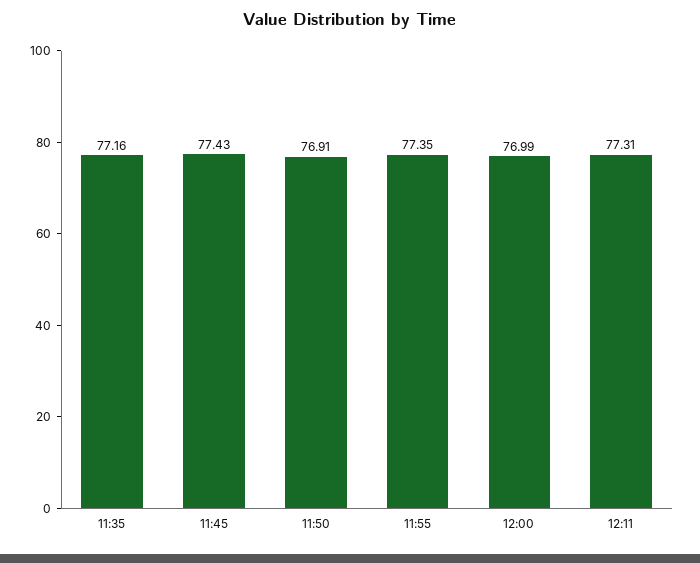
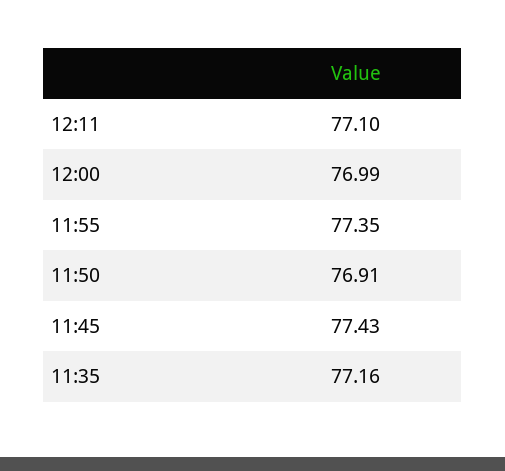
  {
    "11:35": 77.16,
    "11:45": 77.43,
    "11:50": 76.91,
    "11:55": 77.35,
    "12:00": 76.99,
-   "12:11": 77.31
+   "12:11": 77.1
  }

